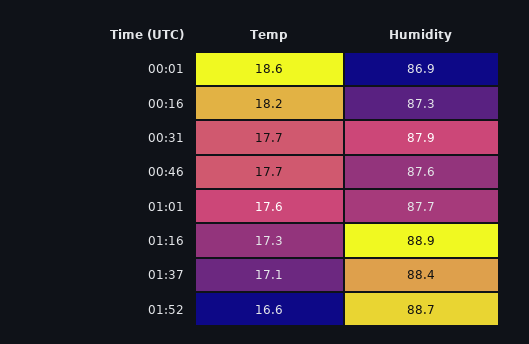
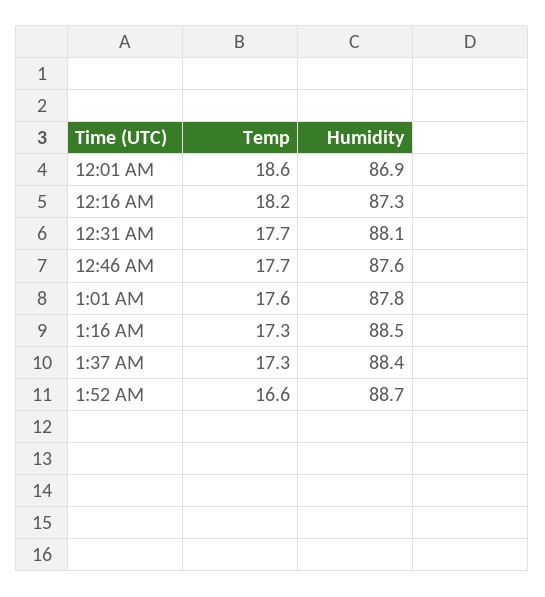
  {
    "Temp": {
      "00:01": 18.6,
      "00:16": 18.2,
      "00:31": 17.7,
      "00:46": 17.7,
      "01:01": 17.6,
      "01:16": 17.3,
-     "01:37": 17.1,
+     "01:37": 17.3,
      "01:52": 16.6
    },
    "Humidity": {
      "00:01": 86.9,
      "00:16": 87.3,
-     "00:31": 87.9,
+     "00:31": 88.1,
      "00:46": 87.6,
-     "01:01": 87.7,
+     "01:01": 87.8,
-     "01:16": 88.9,
+     "01:16": 88.5,
      "01:37": 88.4,
      "01:52": 88.7
    }
  }

